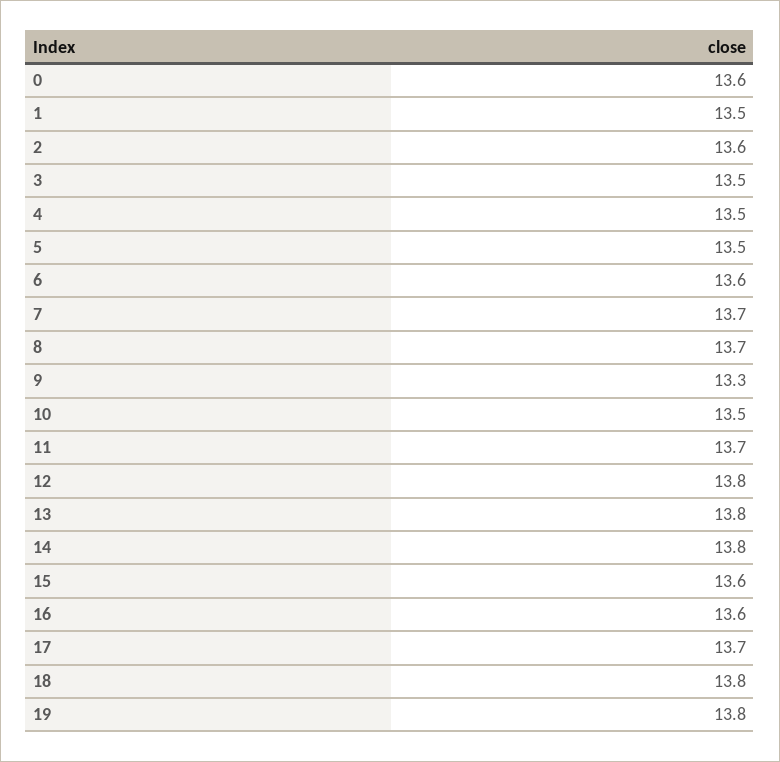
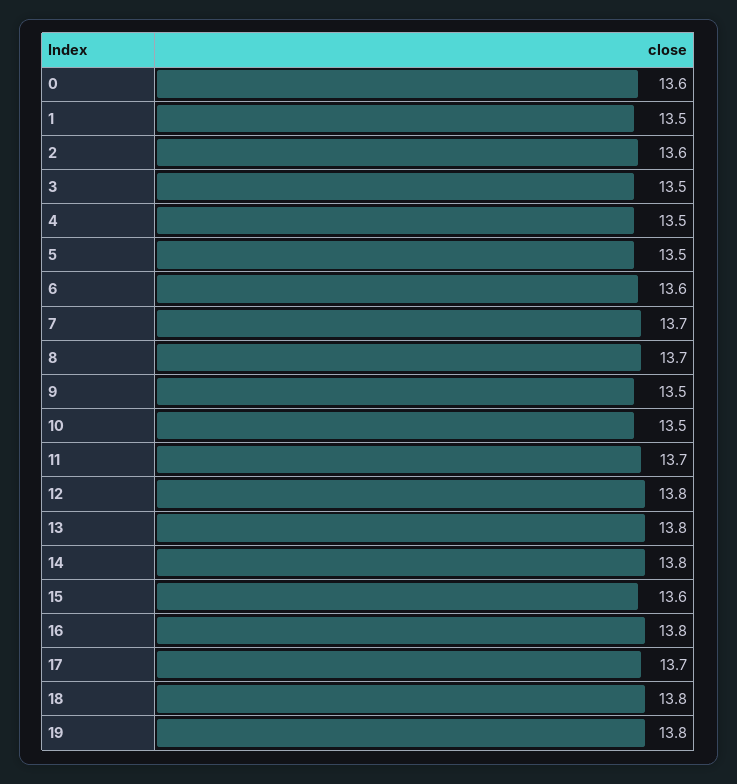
  {
    "0": 13.6,
    "1": 13.5,
    "2": 13.6,
    "3": 13.5,
    "4": 13.5,
    "5": 13.5,
    "6": 13.6,
    "7": 13.7,
    "8": 13.7,
-   "9": 13.3,
+   "9": 13.5,
    "10": 13.5,
    "11": 13.7,
    "12": 13.8,
    "13": 13.8,
    "14": 13.8,
    "15": 13.6,
-   "16": 13.6,
+   "16": 13.8,
    "17": 13.7,
    "18": 13.8,
    "19": 13.8
  }

